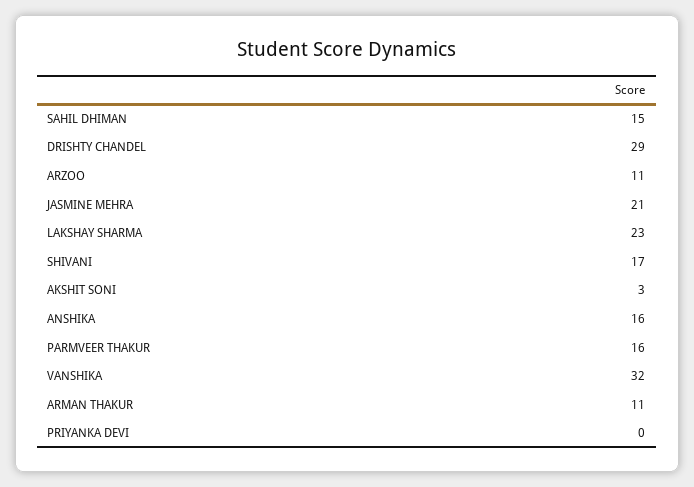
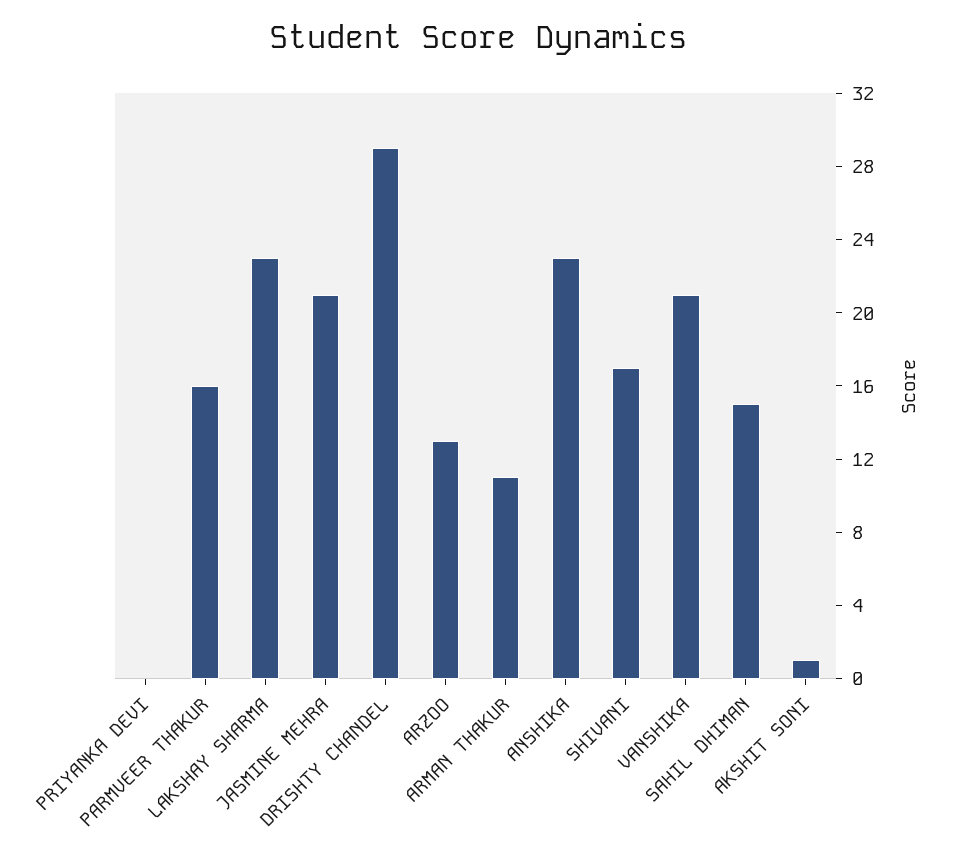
  {
    "SAHIL DHIMAN": 15,
    "DRISHTY CHANDEL": 29,
-   "ARZOO": 11,
+   "ARZOO": 13,
    "JASMINE MEHRA": 21,
    "LAKSHAY SHARMA": 23,
    "SHIVANI": 17,
-   "AKSHIT SONI": 3,
+   "AKSHIT SONI": 1,
-   "ANSHIKA": 16,
+   "ANSHIKA": 23,
    "PARMVEER THAKUR": 16,
-   "VANSHIKA": 32,
+   "VANSHIKA": 21,
    "ARMAN THAKUR": 11,
    "PRIYANKA DEVI": 0
  }

